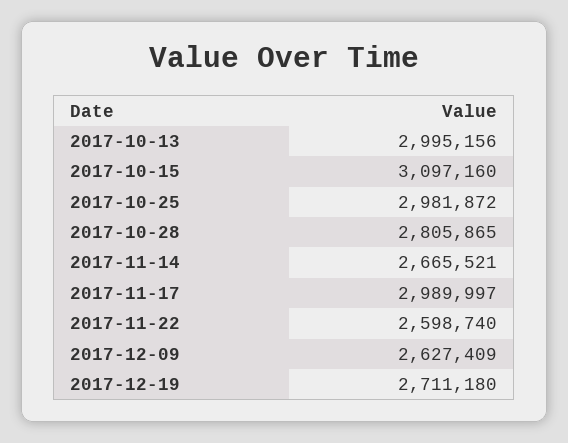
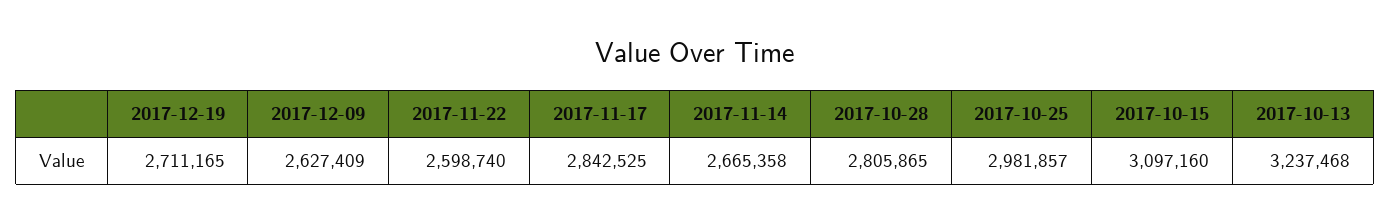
  {
-   "2017-10-13": 2995156,
+   "2017-10-13": 3237468,
    "2017-10-15": 3097160,
-   "2017-10-25": 2981872,
+   "2017-10-25": 2981857,
    "2017-10-28": 2805865,
-   "2017-11-14": 2665521,
+   "2017-11-14": 2665358,
-   "2017-11-17": 2989997,
+   "2017-11-17": 2842525,
    "2017-11-22": 2598740,
    "2017-12-09": 2627409,
-   "2017-12-19": 2711180
+   "2017-12-19": 2711165
  }

